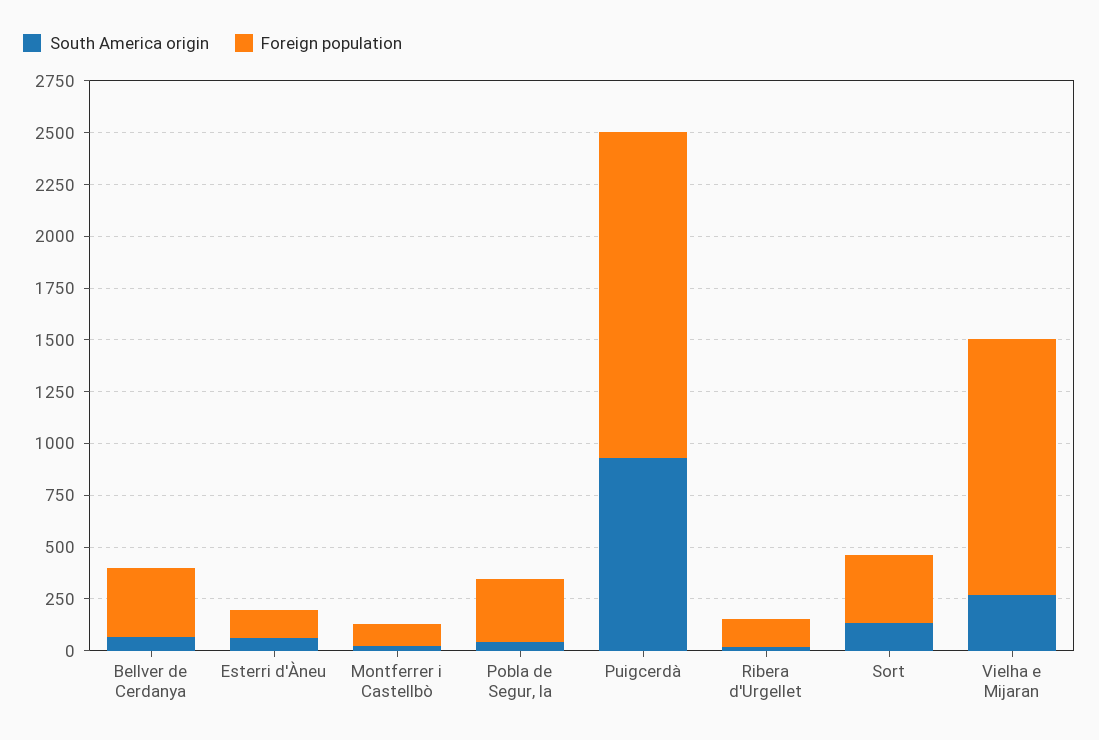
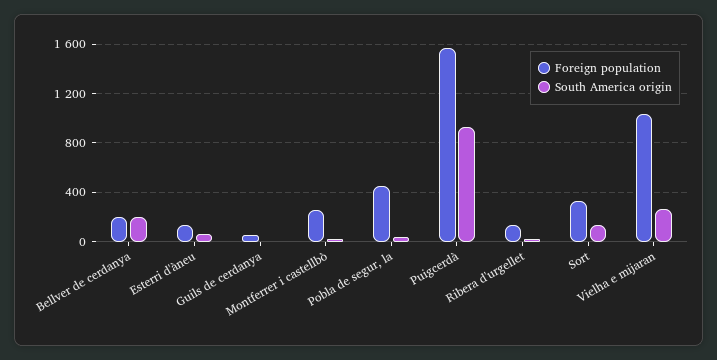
  {
    "South America origin": {
-     "Bellver de Cerdanya": 50,
+     "Bellver de Cerdanya": 200,
      "Esterri d'Àneu": 50,
      "Montferrer i Castellbò": 0,
      "Pobla de Segur, la": 50,
      "Puigcerdà": 950,
      "Ribera d'Urgellet": 0,
      "Sort": 150,
-     "Vielha e Mijaran": 250
+     "Vielha e Mijaran": 250,
+     "Guils de cerdanya": 0
    },
    "Foreign population": {
-     "Bellver de Cerdanya": 350,
+     "Bellver de Cerdanya": 200,
      "Esterri d'Àneu": 150,
-     "Montferrer i Castellbò": 100,
+     "Montferrer i Castellbò": 250,
-     "Pobla de Segur, la": 300,
+     "Pobla de Segur, la": 450,
      "Puigcerdà": 1550,
      "Ribera d'Urgellet": 150,
      "Sort": 350,
-     "Vielha e Mijaran": 1250
+     "Vielha e Mijaran": 1050,
+     "Guils de cerdanya": 50
    }
  }

